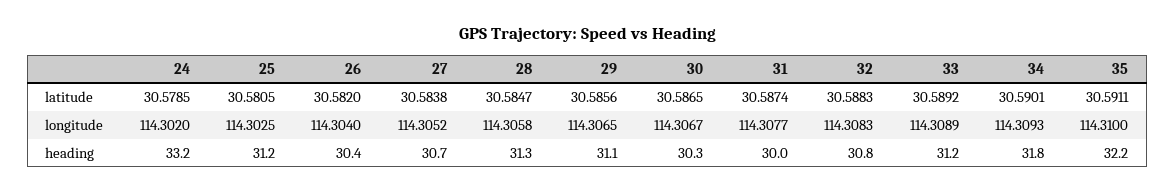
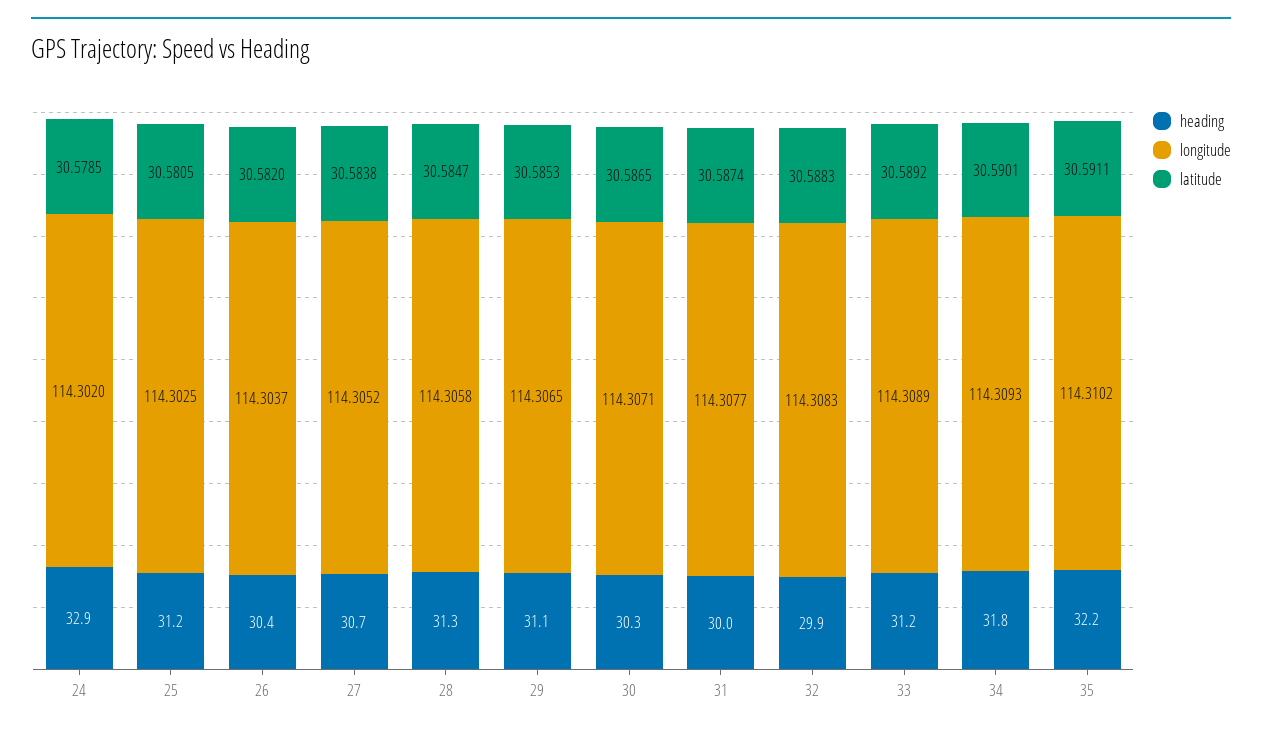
  {
    "latitude": {
      "24": 30.5785,
      "25": 30.5805,
      "26": 30.582,
      "27": 30.5838,
      "28": 30.5847,
-     "29": 30.5856,
+     "29": 30.5853,
      "30": 30.5865,
      "31": 30.5874,
      "32": 30.5883,
      "33": 30.5892,
      "34": 30.5901,
      "35": 30.5911
    },
    "longitude": {
      "24": 114.302,
      "25": 114.3025,
-     "26": 114.304,
+     "26": 114.3037,
      "27": 114.3052,
      "28": 114.3058,
      "29": 114.3065,
-     "30": 114.3067,
+     "30": 114.3071,
      "31": 114.3077,
      "32": 114.3083,
      "33": 114.3089,
      "34": 114.3093,
-     "35": 114.31
+     "35": 114.3102
    },
    "heading": {
-     "24": 33.2,
+     "24": 32.9,
      "25": 31.2,
      "26": 30.4,
      "27": 30.7,
      "28": 31.3,
      "29": 31.1,
      "30": 30.3,
      "31": 30,
-     "32": 30.8,
+     "32": 29.9,
      "33": 31.2,
      "34": 31.8,
      "35": 32.2
    }
  }

